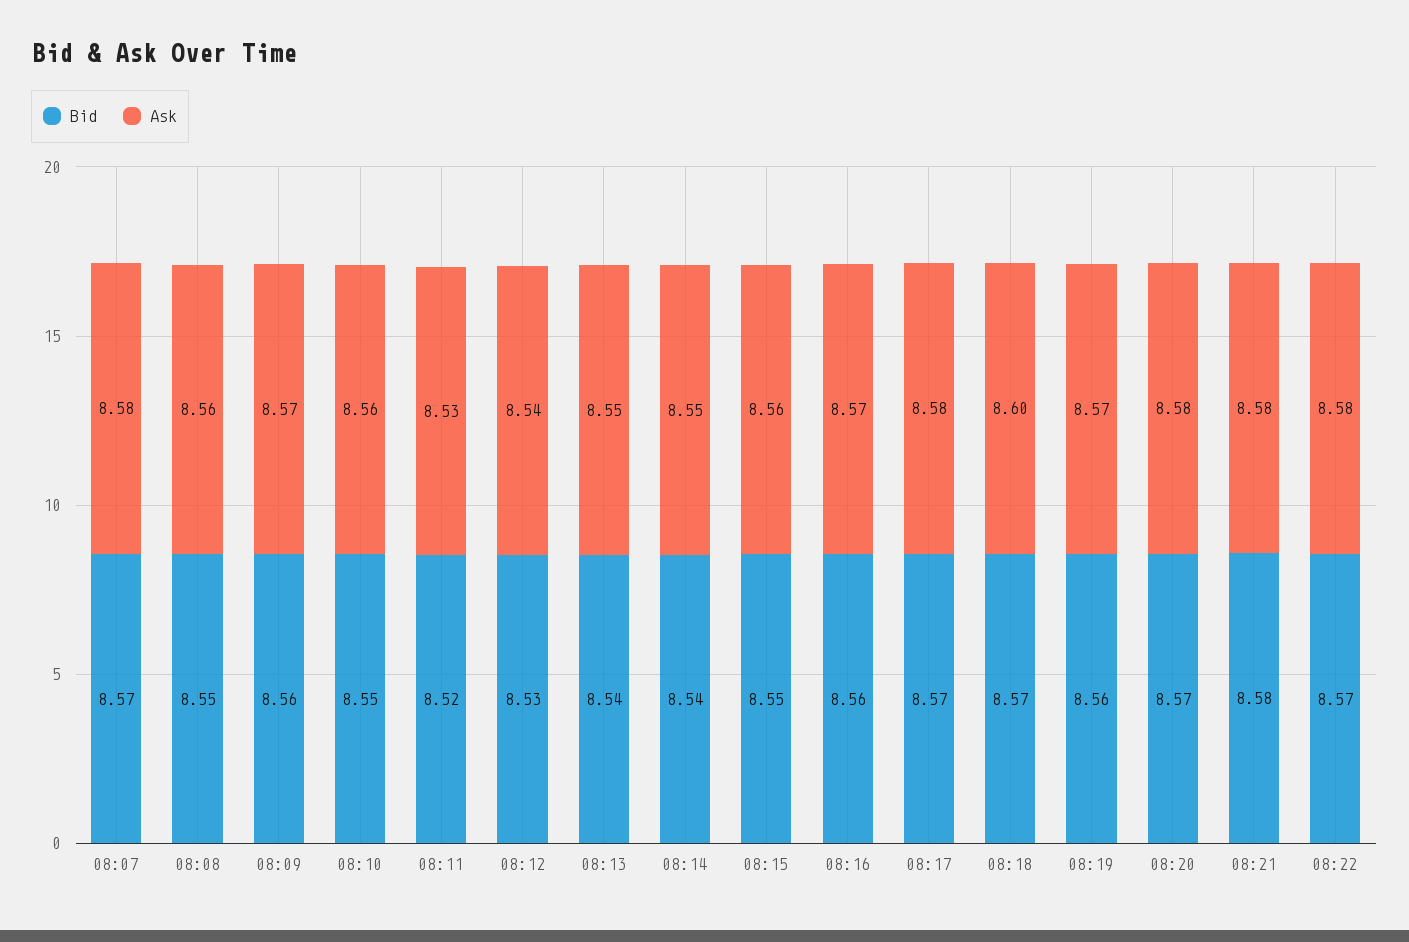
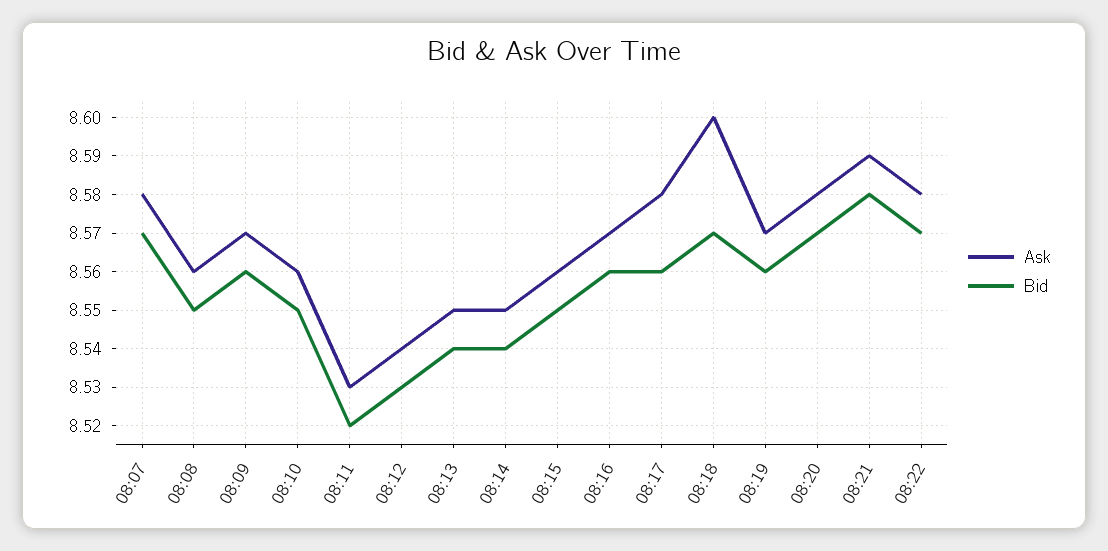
  {
    "Bid": {
      "08:07": 8.57,
      "08:08": 8.55,
      "08:09": 8.56,
      "08:10": 8.55,
      "08:11": 8.52,
      "08:12": 8.53,
      "08:13": 8.54,
      "08:14": 8.54,
      "08:15": 8.55,
      "08:16": 8.56,
-     "08:17": 8.57,
+     "08:17": 8.56,
      "08:18": 8.57,
      "08:19": 8.56,
      "08:20": 8.57,
      "08:21": 8.58,
      "08:22": 8.57
    },
    "Ask": {
      "08:07": 8.58,
      "08:08": 8.56,
      "08:09": 8.57,
      "08:10": 8.56,
      "08:11": 8.53,
      "08:12": 8.54,
      "08:13": 8.55,
      "08:14": 8.55,
      "08:15": 8.56,
      "08:16": 8.57,
      "08:17": 8.58,
      "08:18": 8.6,
      "08:19": 8.57,
      "08:20": 8.58,
-     "08:21": 8.58,
+     "08:21": 8.59,
      "08:22": 8.58
    }
  }

